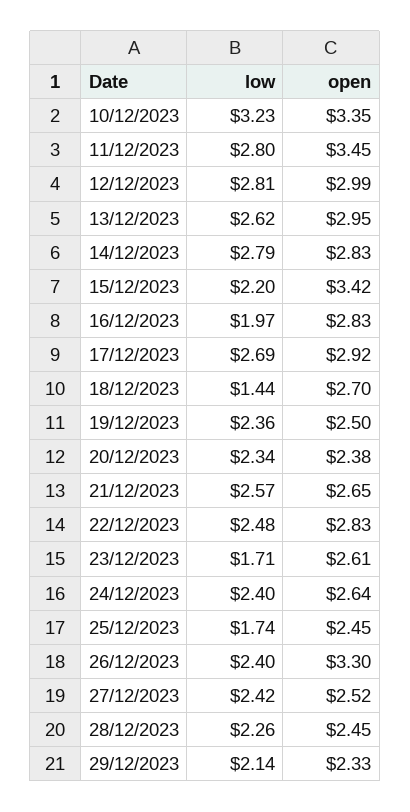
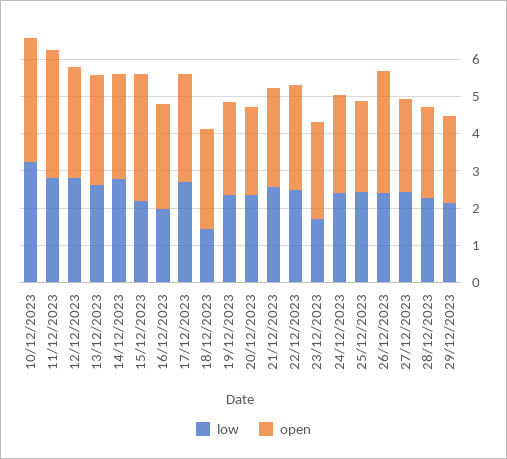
  {
    "low": {
      "10/12/2023": 3.23,
      "11/12/2023": 2.8,
      "12/12/2023": 2.81,
      "13/12/2023": 2.62,
      "14/12/2023": 2.79,
      "15/12/2023": 2.2,
      "16/12/2023": 1.97,
      "17/12/2023": 2.69,
      "18/12/2023": 1.44,
      "19/12/2023": 2.36,
      "20/12/2023": 2.34,
      "21/12/2023": 2.57,
      "22/12/2023": 2.48,
      "23/12/2023": 1.71,
      "24/12/2023": 2.4,
-     "25/12/2023": 1.74,
+     "25/12/2023": 2.5,
      "26/12/2023": 2.4,
      "27/12/2023": 2.42,
      "28/12/2023": 2.26,
      "29/12/2023": 2.14
    },
    "open": {
      "10/12/2023": 3.35,
      "11/12/2023": 3.45,
      "12/12/2023": 2.99,
      "13/12/2023": 2.95,
      "14/12/2023": 2.83,
      "15/12/2023": 3.42,
      "16/12/2023": 2.83,
      "17/12/2023": 2.92,
      "18/12/2023": 2.7,
      "19/12/2023": 2.5,
      "20/12/2023": 2.38,
      "21/12/2023": 2.65,
      "22/12/2023": 2.83,
      "23/12/2023": 2.61,
      "24/12/2023": 2.64,
      "25/12/2023": 2.45,
      "26/12/2023": 3.3,
      "27/12/2023": 2.52,
      "28/12/2023": 2.45,
      "29/12/2023": 2.33
    }
  }

